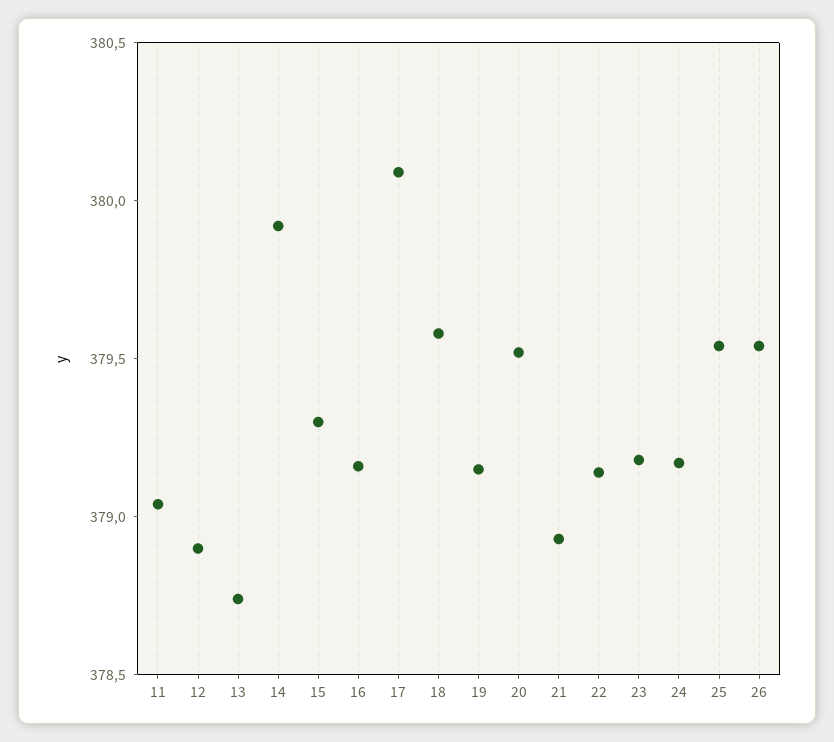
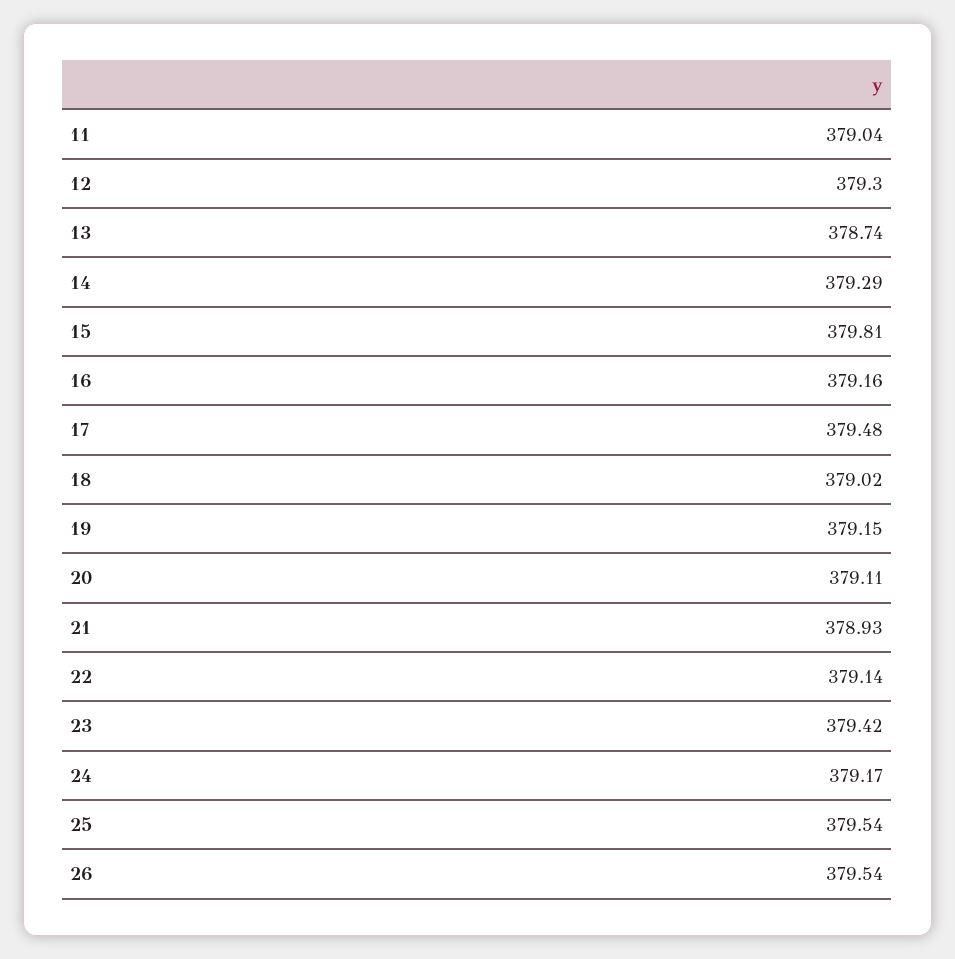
  {
    "11": 379.04,
-   "12": 378.9,
+   "12": 379.3,
    "13": 378.74,
-   "14": 379.9,
+   "14": 379.29,
-   "15": 379.3,
+   "15": 379.81,
    "16": 379.16,
-   "17": 380.1,
+   "17": 379.48,
-   "18": 379.6,
+   "18": 379.02,
    "19": 379.15,
-   "20": 379.5,
+   "20": 379.11,
    "21": 378.93,
    "22": 379.14,
-   "23": 379.2,
+   "23": 379.42,
    "24": 379.17,
    "25": 379.54,
    "26": 379.54
  }

